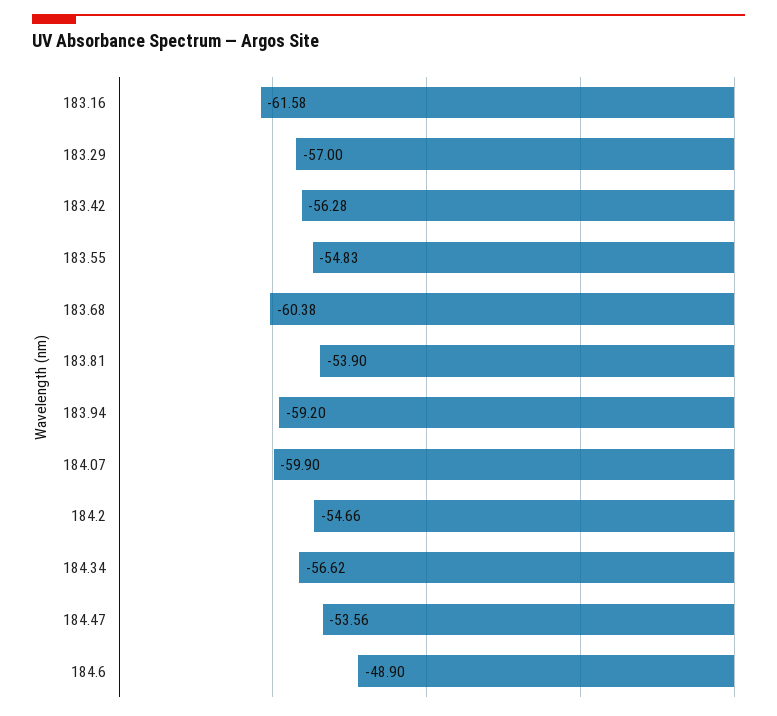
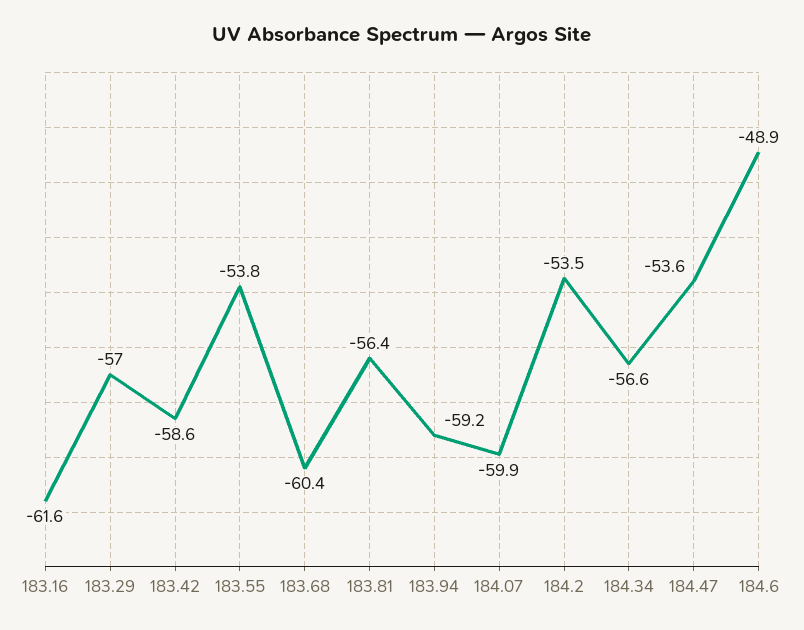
  {
    "183.16": -61.58,
    "183.29": -57,
-   "183.42": -56.28,
+   "183.42": -58.6,
-   "183.55": -54.83,
+   "183.55": -53.8,
    "183.68": -60.38,
-   "183.81": -53.9,
+   "183.81": -56.4,
    "183.94": -59.2,
    "184.07": -59.9,
-   "184.2": -54.66,
+   "184.2": -53.5,
    "184.34": -56.62,
    "184.47": -53.56,
    "184.6": -48.9
  }

